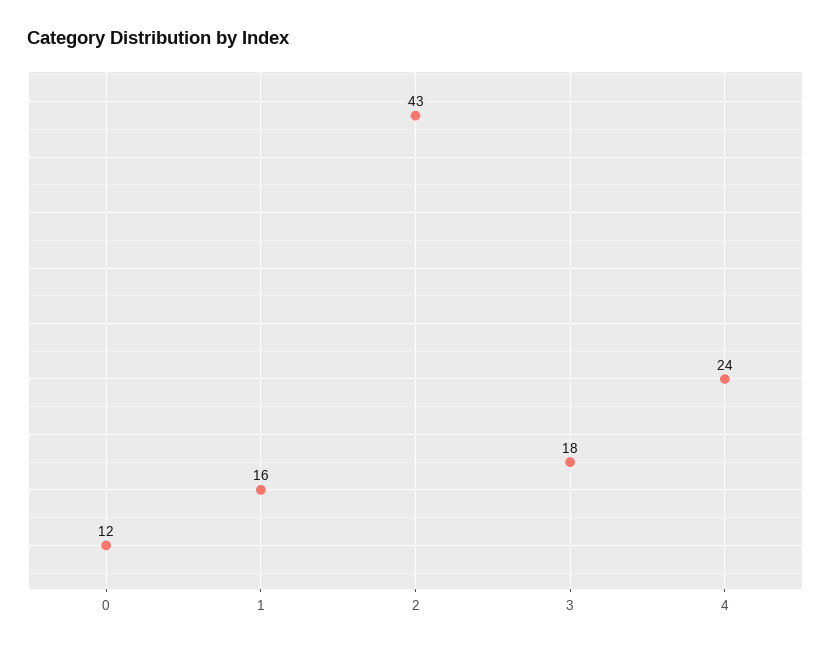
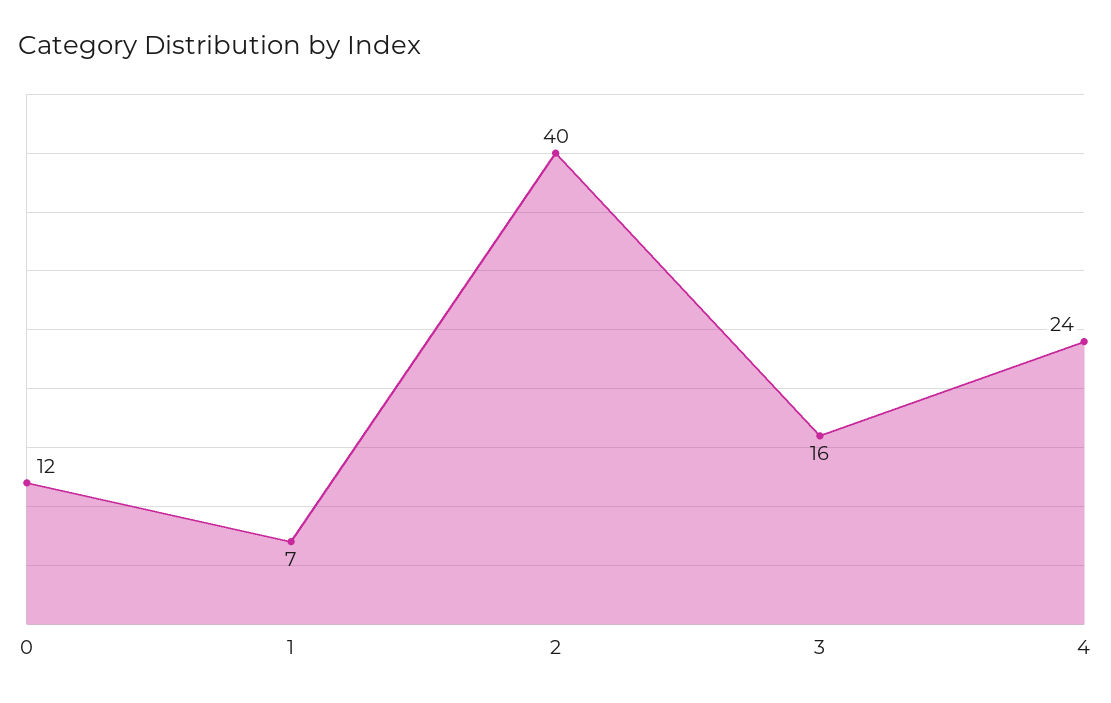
  {
    "0": 12,
-   "1": 16,
+   "1": 7,
-   "2": 43,
+   "2": 40,
-   "3": 18,
+   "3": 16,
    "4": 24
  }

